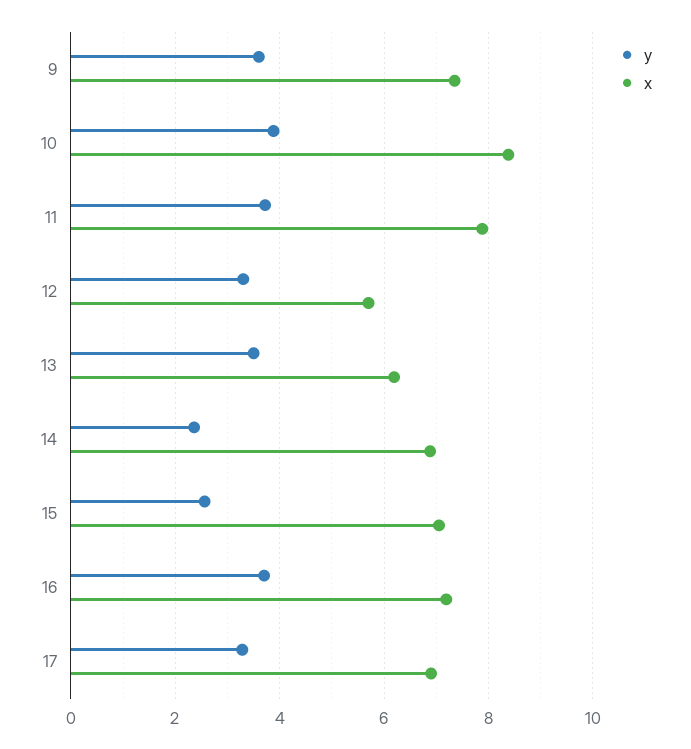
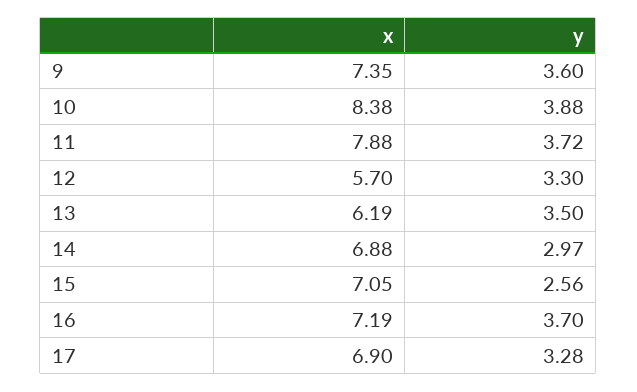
  {
    "y": {
      "9": 3.6,
      "10": 3.88,
      "11": 3.72,
      "12": 3.3,
      "13": 3.5,
-     "14": 2.4,
+     "14": 2.97,
      "15": 2.56,
      "16": 3.7,
      "17": 3.28
    },
    "x": {
      "9": 7.35,
      "10": 8.38,
      "11": 7.88,
      "12": 5.7,
      "13": 6.19,
      "14": 6.88,
      "15": 7.05,
      "16": 7.19,
      "17": 6.9
    }
  }

